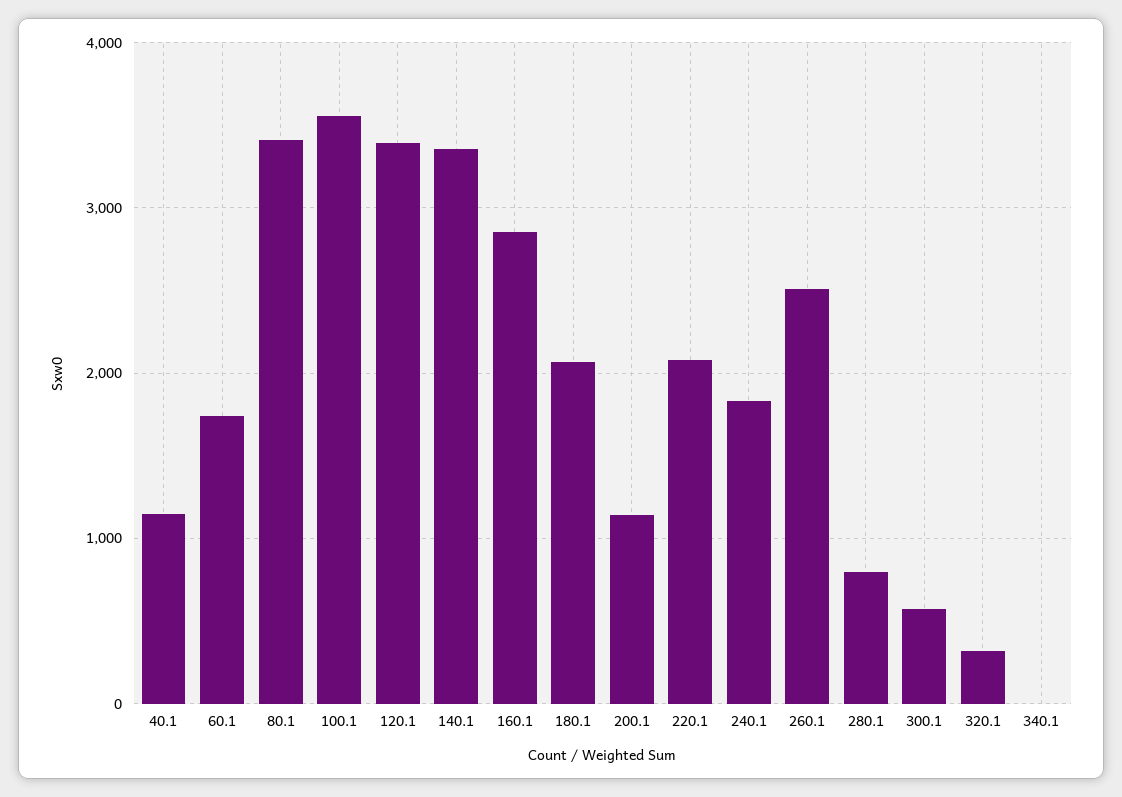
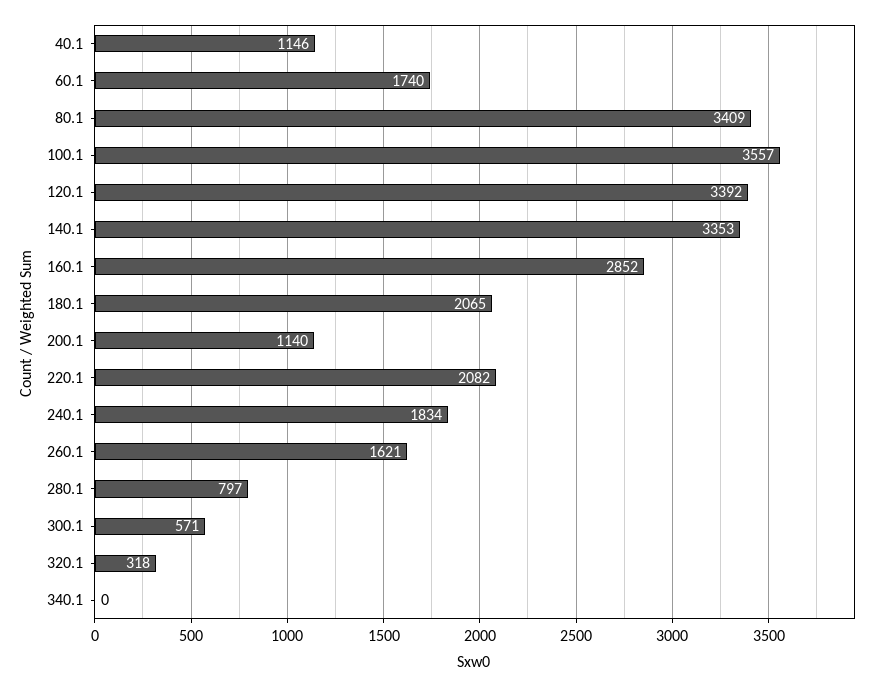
  {
    "40.1": 1146,
    "60.1": 1740,
    "80.1": 3409,
    "100.1": 3557,
    "120.1": 3392,
    "140.1": 3353,
    "160.1": 2852,
    "180.1": 2065,
    "200.1": 1140,
    "220.1": 2082,
    "240.1": 1834,
-   "260.1": 2500,
+   "260.1": 1621,
    "280.1": 797,
    "300.1": 571,
    "320.1": 318,
    "340.1": 0
  }

